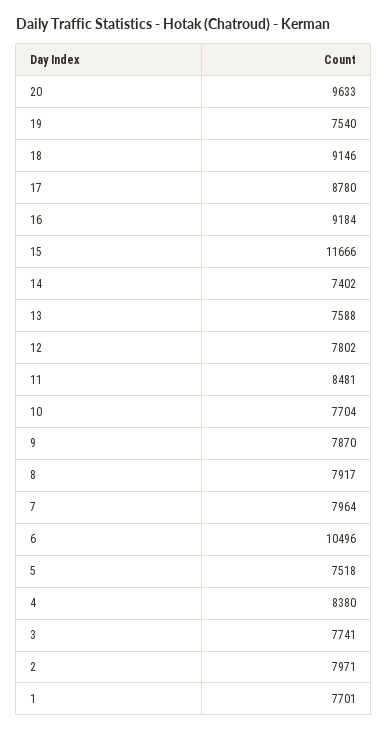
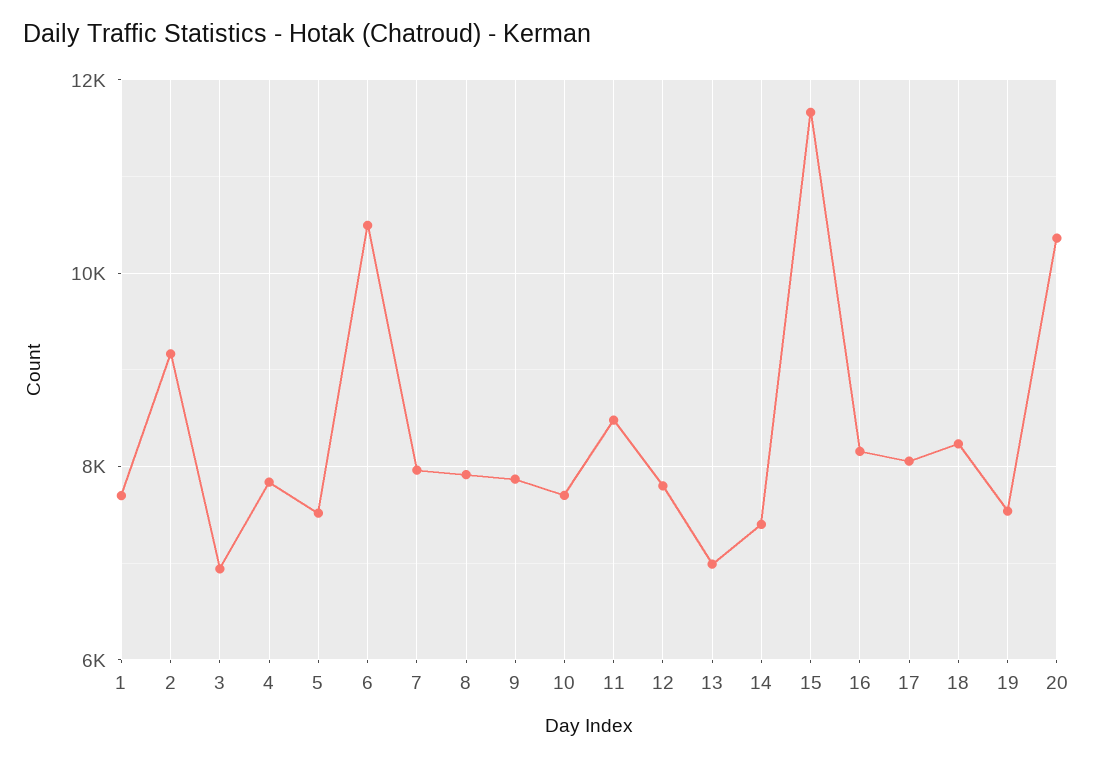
  {
-   "20": 9633,
+   "20": 10400,
    "19": 7540,
-   "18": 9146,
+   "18": 8200,
-   "17": 8780,
+   "17": 8000,
-   "16": 9184,
+   "16": 8200,
    "15": 11666,
    "14": 7402,
-   "13": 7588,
+   "13": 7000,
    "12": 7802,
    "11": 8481,
    "10": 7704,
    "9": 7870,
    "8": 7917,
    "7": 7964,
    "6": 10496,
    "5": 7518,
-   "4": 8380,
+   "4": 7800,
-   "3": 7741,
+   "3": 7000,
-   "2": 7971,
+   "2": 9200,
    "1": 7701
  }

